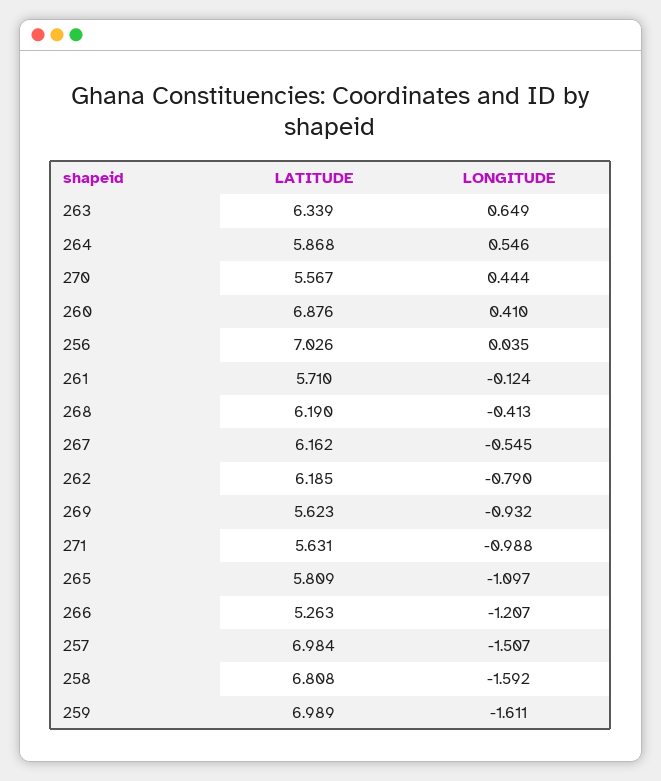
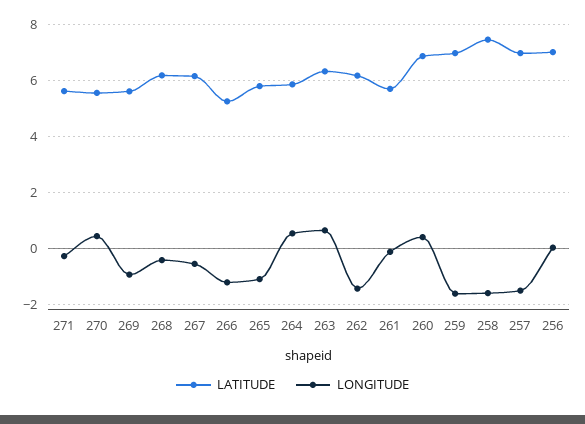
  {
    "LATITUDE": {
      "263": 6.339,
      "264": 5.868,
      "270": 5.567,
      "260": 6.876,
      "256": 7.026,
      "261": 5.71,
      "268": 6.19,
      "267": 6.162,
      "262": 6.185,
      "269": 5.623,
      "271": 5.631,
      "265": 5.809,
      "266": 5.263,
      "257": 6.984,
-     "258": 6.808,
+     "258": 7.5,
      "259": 6.989
    },
    "LONGITUDE": {
      "263": 0.649,
      "264": 0.546,
      "270": 0.444,
      "260": 0.41,
      "256": 0.035,
      "261": -0.124,
      "268": -0.413,
      "267": -0.545,
-     "262": -0.79,
+     "262": -1.5,
      "269": -0.932,
-     "271": -0.988,
+     "271": -0.25,
      "265": -1.097,
      "266": -1.207,
      "257": -1.507,
      "258": -1.592,
      "259": -1.611
    }
  }

